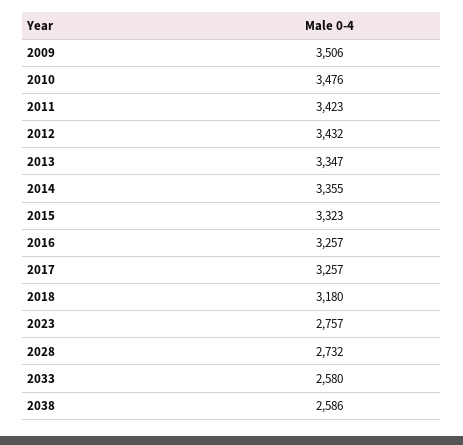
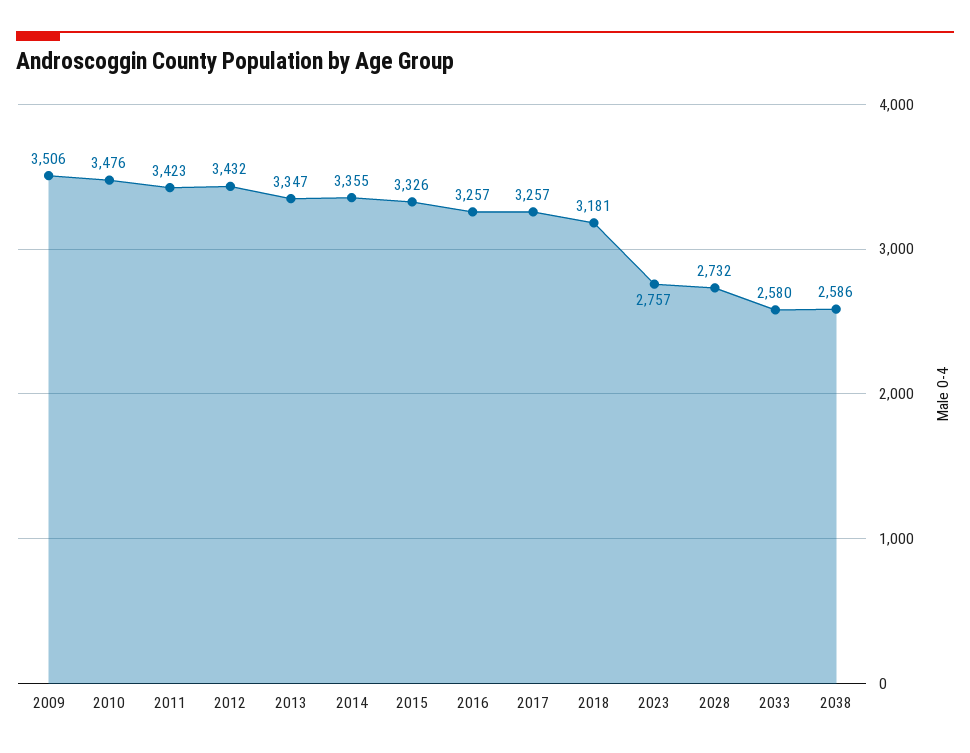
  {
    "2009": 3506,
    "2010": 3476,
    "2011": 3423,
    "2012": 3432,
    "2013": 3347,
    "2014": 3355,
-   "2015": 3323,
+   "2015": 3326,
    "2016": 3257,
    "2017": 3257,
-   "2018": 3180,
+   "2018": 3181,
    "2023": 2757,
    "2028": 2732,
    "2033": 2580,
    "2038": 2586
  }

